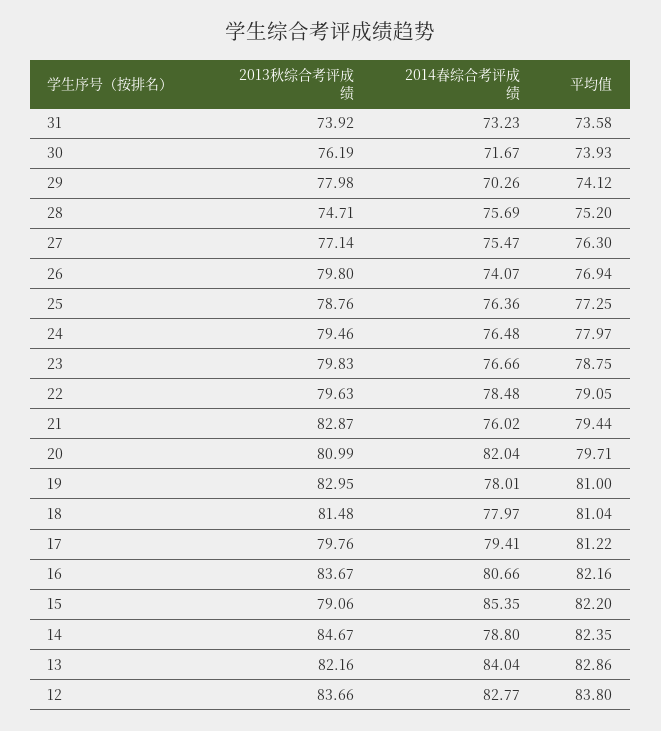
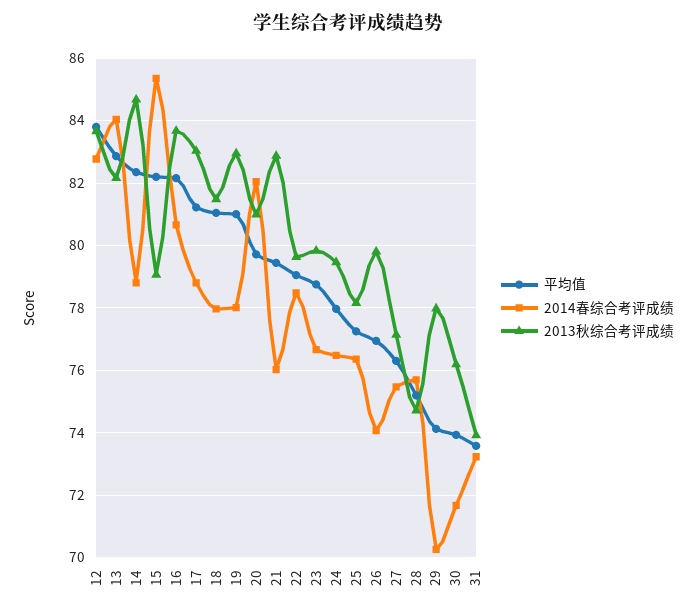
  {
    "2013秋综合考评成绩": {
      "31": 73.92,
      "30": 76.19,
      "29": 77.98,
      "28": 74.71,
      "27": 77.14,
      "26": 79.8,
-     "25": 78.76,
+     "25": 78.2,
      "24": 79.46,
      "23": 79.83,
      "22": 79.63,
      "21": 82.87,
      "20": 80.99,
      "19": 82.95,
      "18": 81.48,
-     "17": 79.76,
+     "17": 83,
      "16": 83.67,
      "15": 79.06,
      "14": 84.67,
      "13": 82.16,
      "12": 83.66
    },
    "2014春综合考评成绩": {
      "31": 73.23,
      "30": 71.67,
      "29": 70.26,
      "28": 75.69,
      "27": 75.47,
      "26": 74.07,
      "25": 76.36,
      "24": 76.48,
      "23": 76.66,
      "22": 78.48,
      "21": 76.02,
      "20": 82.04,
      "19": 78.01,
      "18": 77.97,
-     "17": 79.41,
+     "17": 78.8,
      "16": 80.66,
      "15": 85.35,
      "14": 78.8,
      "13": 84.04,
      "12": 82.77
    },
    "平均值": {
      "31": 73.58,
      "30": 73.93,
      "29": 74.12,
      "28": 75.2,
      "27": 76.3,
      "26": 76.94,
      "25": 77.25,
      "24": 77.97,
      "23": 78.75,
      "22": 79.05,
      "21": 79.44,
      "20": 79.71,
      "19": 81,
      "18": 81.04,
      "17": 81.22,
      "16": 82.16,
      "15": 82.2,
      "14": 82.35,
      "13": 82.86,
      "12": 83.8
    }
  }

